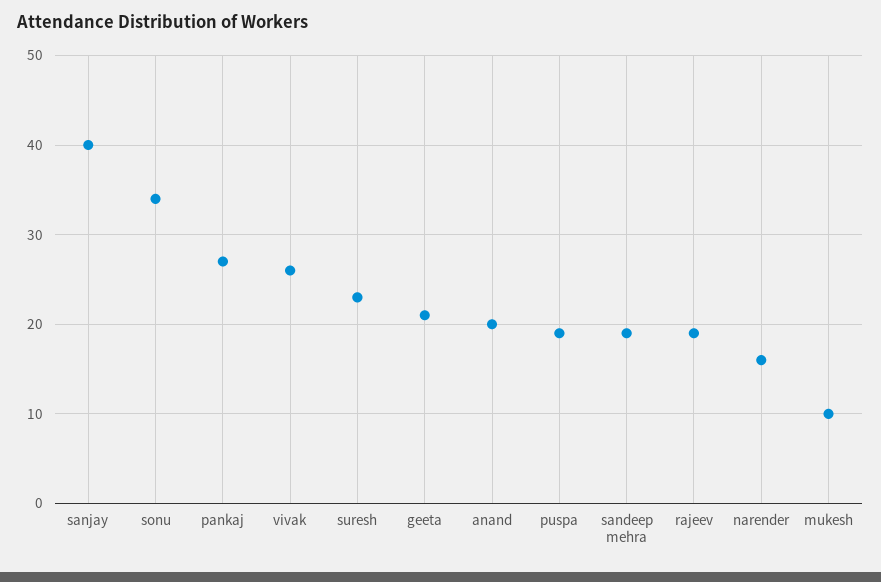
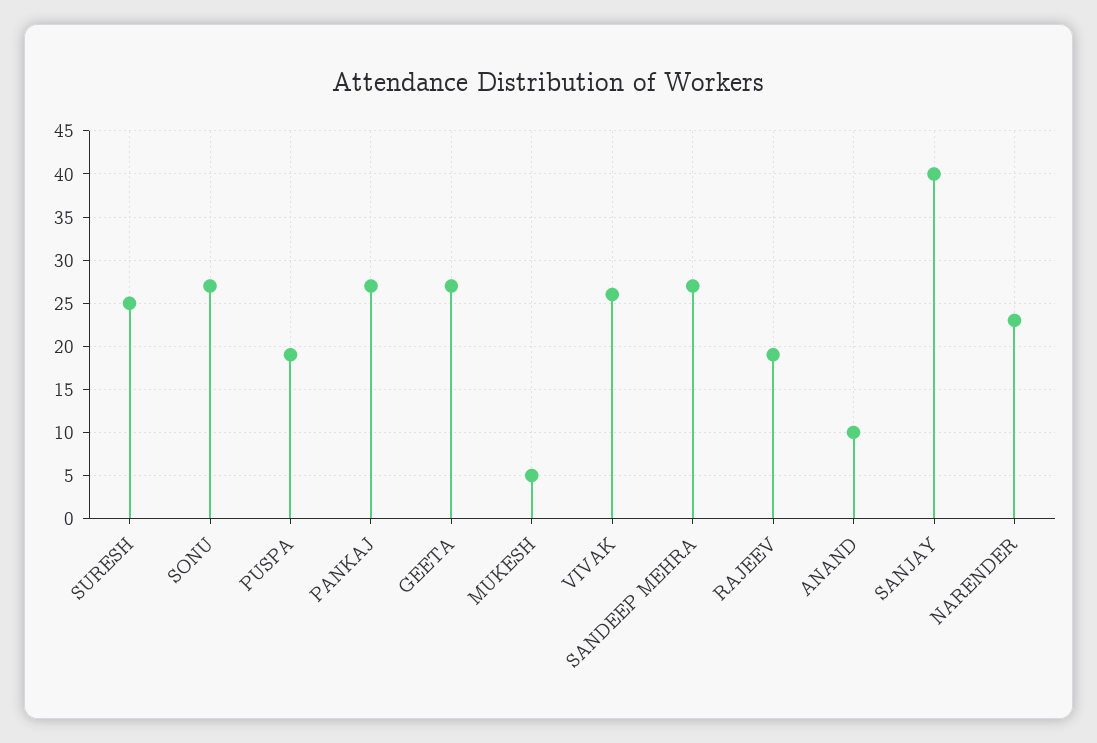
  {
    "sanjay": 40,
-   "sonu": 34,
+   "sonu": 27,
    "pankaj": 27,
    "vivak": 26,
-   "suresh": 23,
+   "suresh": 25,
-   "geeta": 21,
+   "geeta": 27,
-   "anand": 20,
+   "anand": 10,
    "puspa": 19,
-   "sandeep mehra": 19,
+   "sandeep mehra": 27,
    "rajeev": 19,
-   "narender": 16,
+   "narender": 23,
-   "mukesh": 10
+   "mukesh": 5
  }

